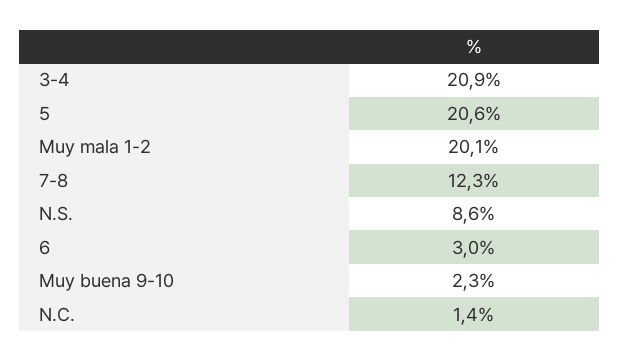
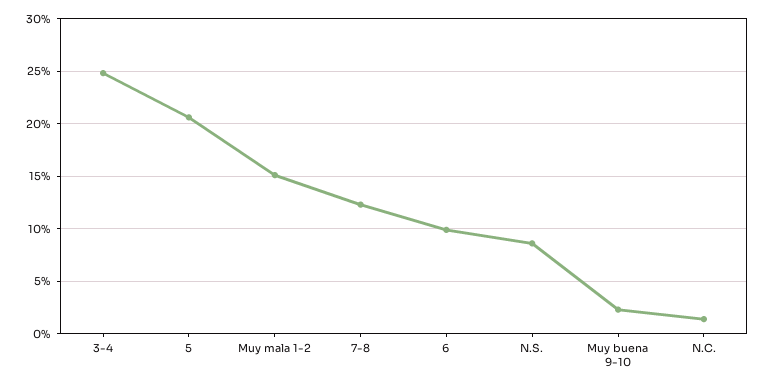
  {
-   "3-4": 20.9,
+   "3-4": 25,
    "5": 20.6,
-   "Muy mala 1-2": 20.1,
+   "Muy mala 1-2": 15,
    "7-8": 12.3,
    "N.S.": 8.6,
-   "6": 3,
+   "6": 10,
    "Muy buena 9-10": 2.3,
    "N.C.": 1.4
  }

